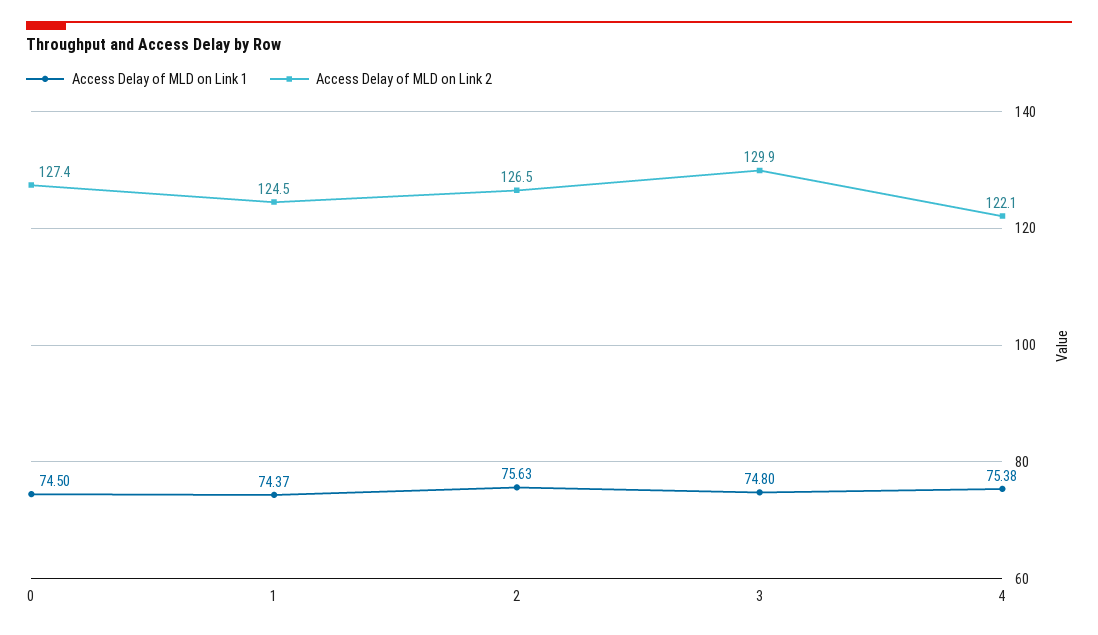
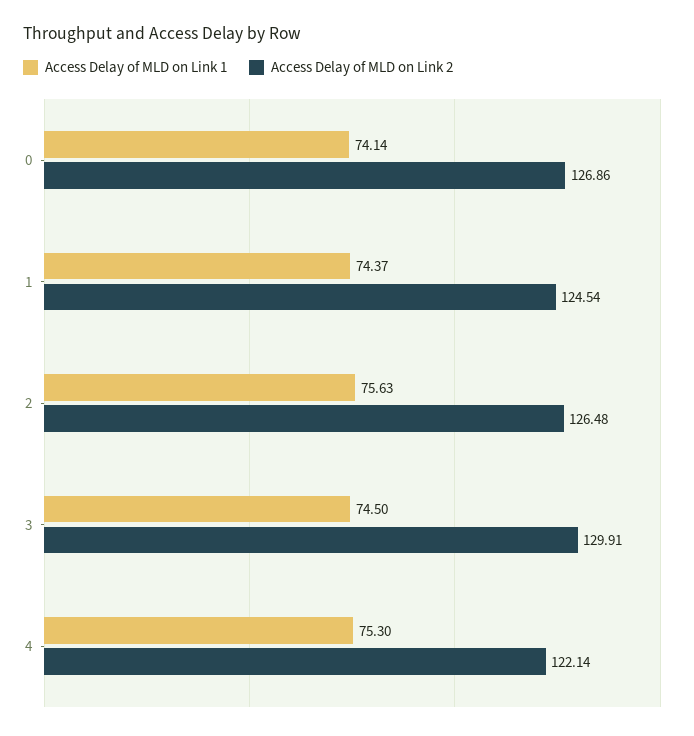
  {
    "Access Delay of MLD on Link 1": {
-     "0": 74.5,
+     "0": 74.14,
      "1": 74.37,
      "2": 75.63,
-     "3": 74.8,
+     "3": 74.5,
-     "4": 75.38
+     "4": 75.3
    },
    "Access Delay of MLD on Link 2": {
-     "0": 127.4,
+     "0": 126.86,
      "1": 124.54,
      "2": 126.48,
      "3": 129.91,
      "4": 122.14
    }
  }

